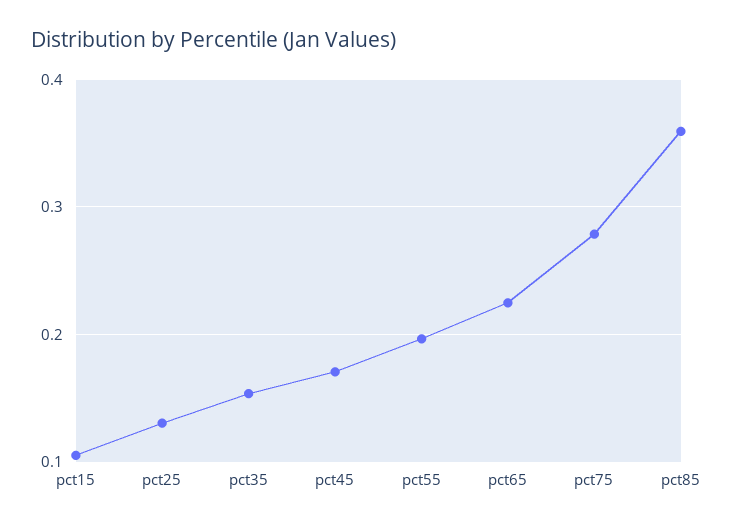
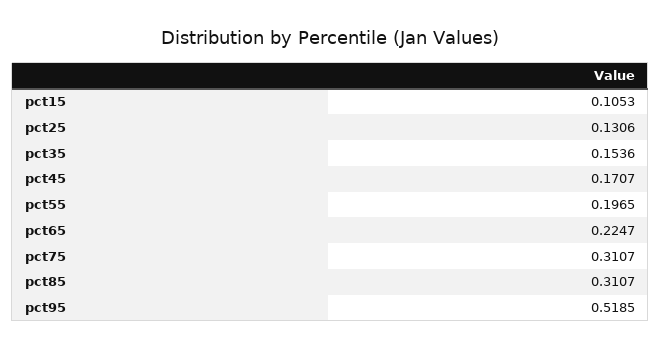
  {
    "pct15": 0.1053,
    "pct25": 0.1306,
    "pct35": 0.1536,
    "pct45": 0.1707,
    "pct55": 0.1965,
    "pct65": 0.2247,
-   "pct75": 0.28,
+   "pct75": 0.3107,
-   "pct85": 0.36
+   "pct85": 0.3107,
+   "pct95": 0.5185
  }

